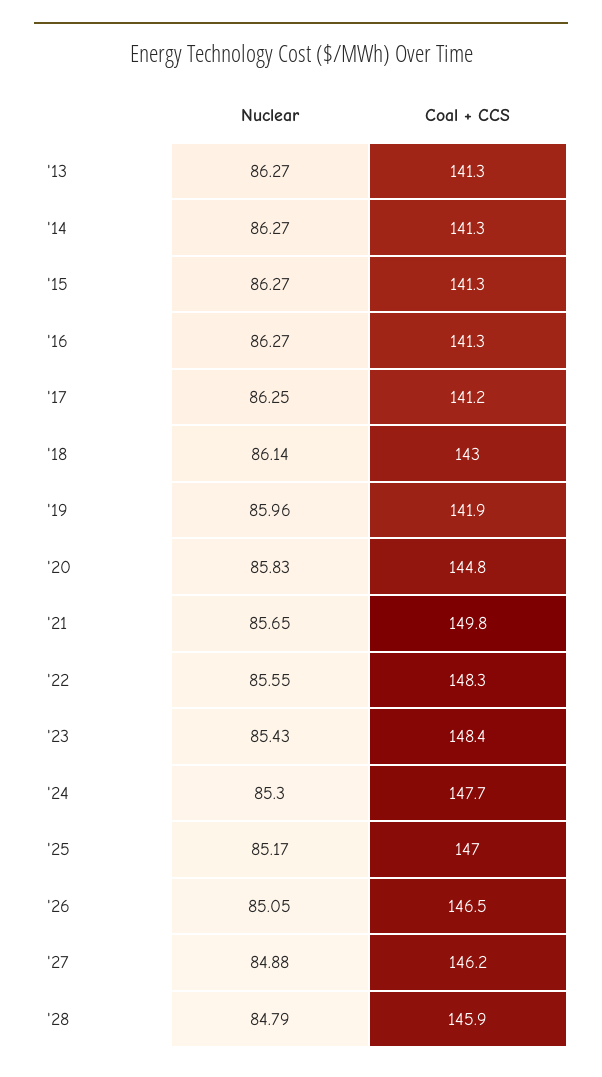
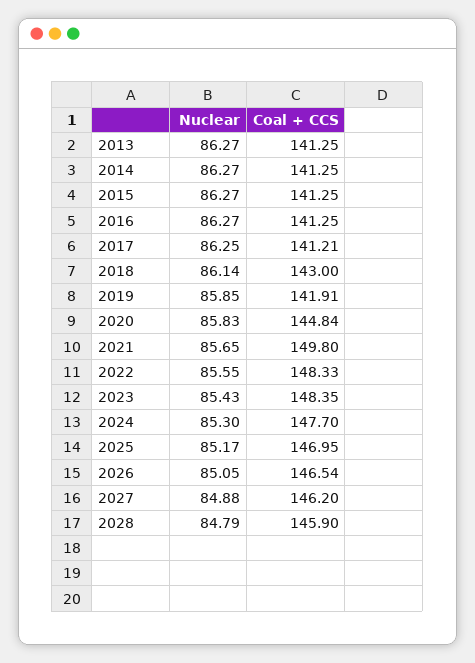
  {
    "Nuclear": {
      "'13": 86.27,
      "'14": 86.27,
      "'15": 86.27,
      "'16": 86.27,
      "'17": 86.25,
      "'18": 86.14,
-     "'19": 85.96,
+     "'19": 85.85,
      "'20": 85.83,
      "'21": 85.65,
      "'22": 85.55,
      "'23": 85.43,
      "'24": 85.3,
      "'25": 85.17,
      "'26": 85.05,
      "'27": 84.88,
      "'28": 84.79
    },
    "Coal + CCS": {
      "'13": 141.25,
      "'14": 141.25,
      "'15": 141.25,
      "'16": 141.25,
      "'17": 141.21,
      "'18": 143,
      "'19": 141.91,
      "'20": 144.84,
      "'21": 149.8,
      "'22": 148.33,
      "'23": 148.35,
      "'24": 147.7,
      "'25": 146.95,
      "'26": 146.54,
      "'27": 146.2,
      "'28": 145.9
    }
  }

